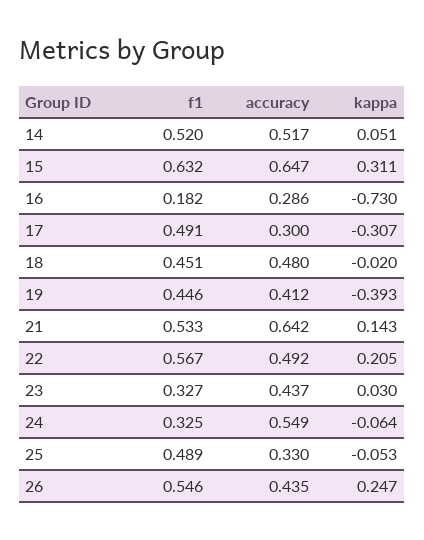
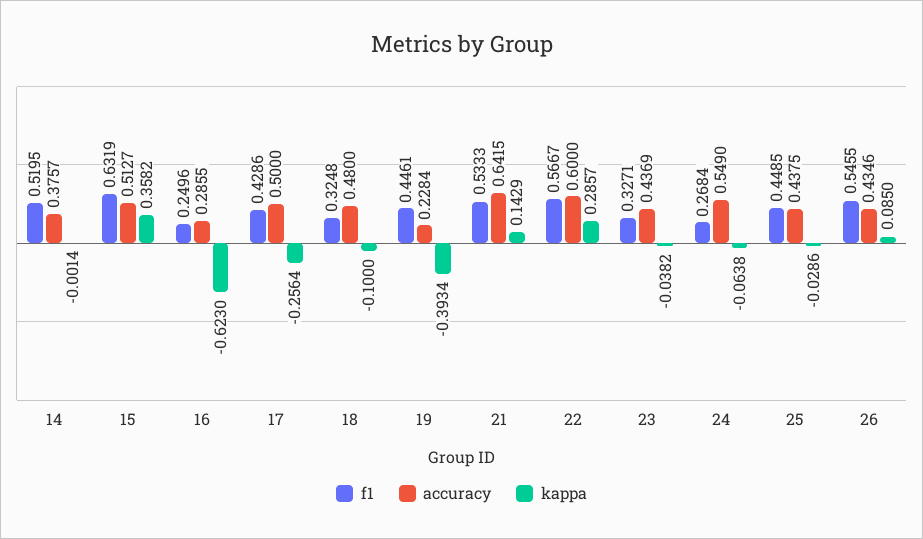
  {
    "f1": {
      "14": 0.5195,
      "15": 0.6319,
-     "16": 0.182,
+     "16": 0.2496,
-     "17": 0.491,
+     "17": 0.4286,
-     "18": 0.451,
+     "18": 0.3248,
      "19": 0.4461,
      "21": 0.5333,
      "22": 0.5667,
      "23": 0.3271,
-     "24": 0.325,
+     "24": 0.2684,
-     "25": 0.489,
+     "25": 0.4485,
      "26": 0.5455
    },
    "accuracy": {
-     "14": 0.517,
+     "14": 0.3757,
-     "15": 0.647,
+     "15": 0.5127,
      "16": 0.2855,
-     "17": 0.3,
+     "17": 0.5,
      "18": 0.48,
-     "19": 0.412,
+     "19": 0.2284,
      "21": 0.6415,
-     "22": 0.492,
+     "22": 0.6,
      "23": 0.4369,
      "24": 0.549,
-     "25": 0.33,
+     "25": 0.4375,
      "26": 0.4346
    },
    "kappa": {
-     "14": 0.051,
+     "14": -0.0014,
-     "15": 0.311,
+     "15": 0.3582,
-     "16": -0.73,
+     "16": -0.623,
-     "17": -0.307,
+     "17": -0.2564,
-     "18": -0.02,
+     "18": -0.1,
      "19": -0.3934,
      "21": 0.1429,
-     "22": 0.205,
+     "22": 0.2857,
-     "23": 0.03,
+     "23": -0.0382,
      "24": -0.0638,
-     "25": -0.053,
+     "25": -0.0286,
-     "26": 0.247
+     "26": 0.085
    }
  }

